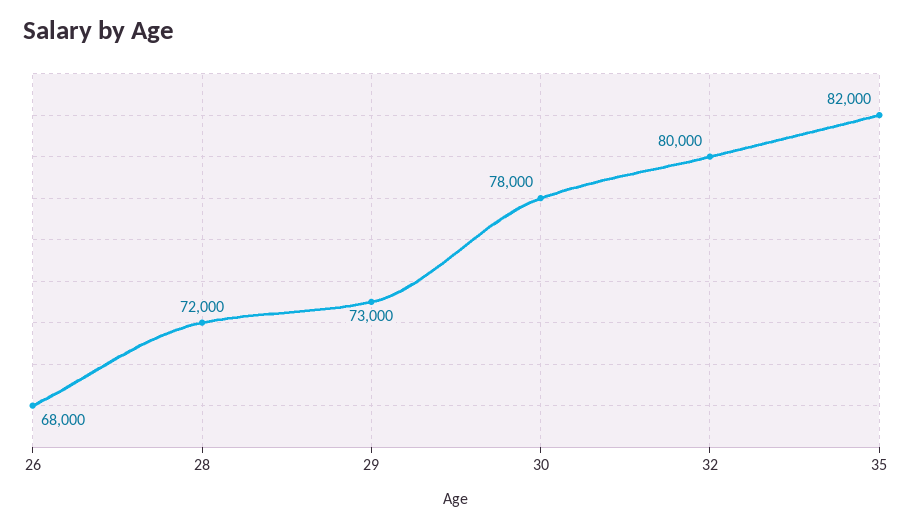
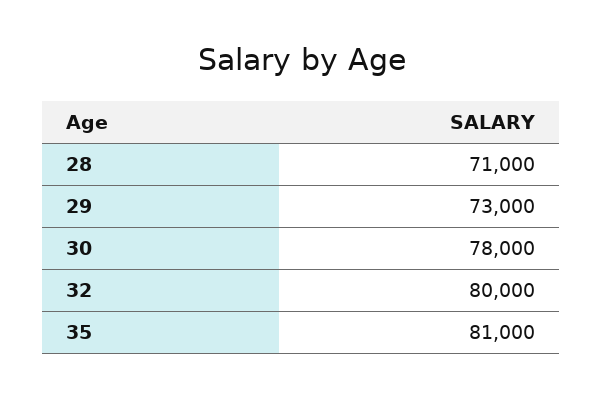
  {
-   "26": 68000,
-   "28": 72000,
+   "28": 71000,
    "29": 73000,
    "30": 78000,
    "32": 80000,
-   "35": 82000
+   "35": 81000
  }

